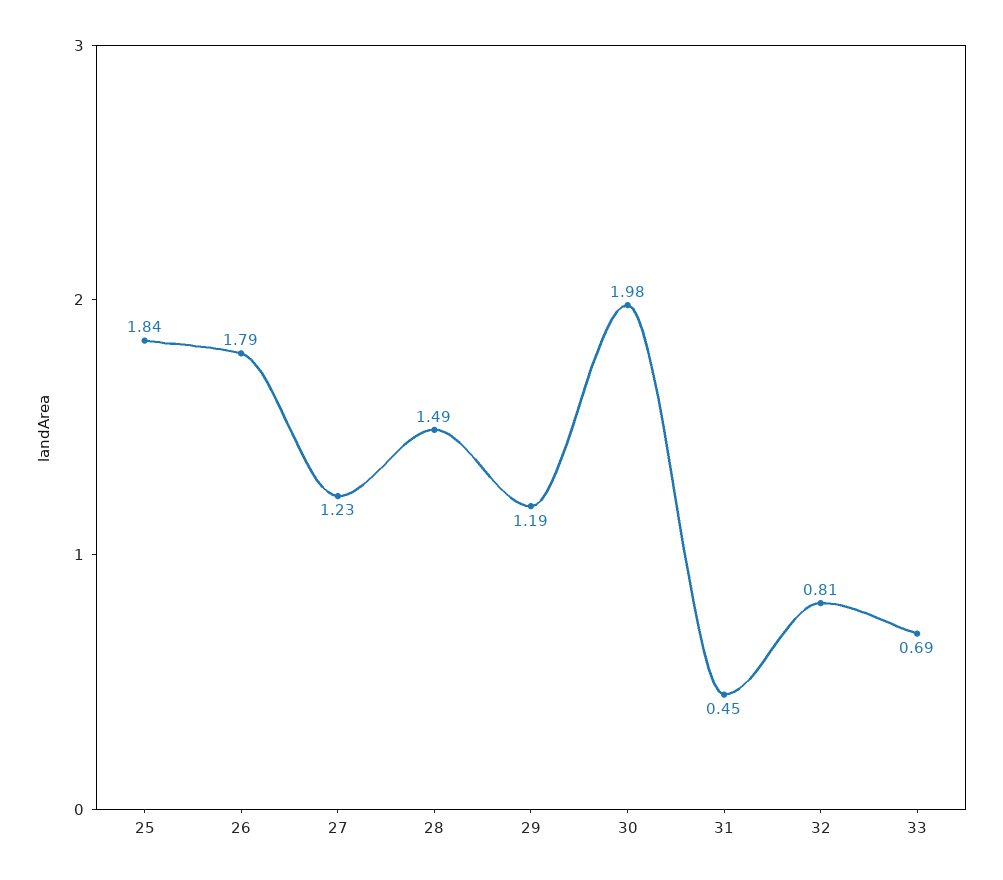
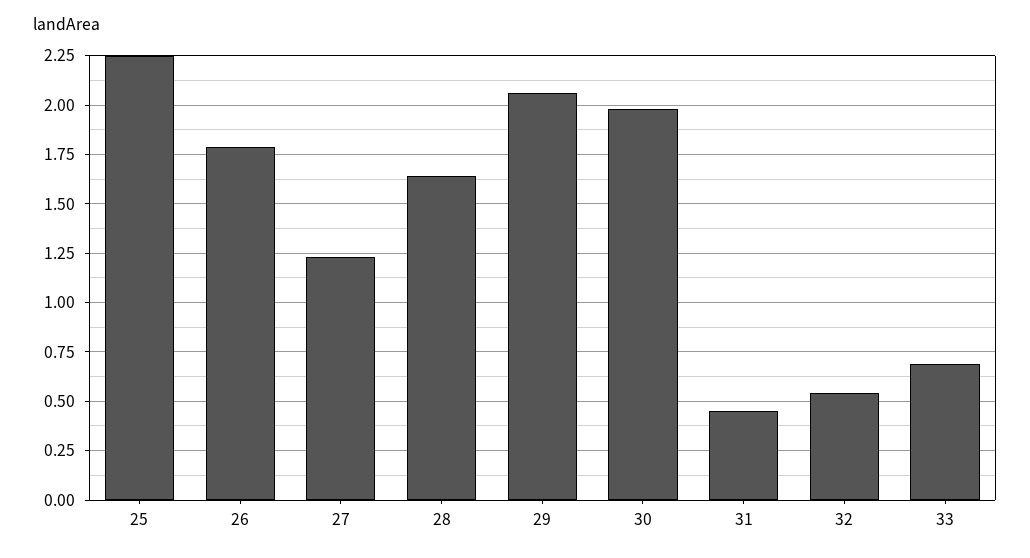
  {
-   "25": 1.84,
+   "25": 2.25,
    "26": 1.79,
    "27": 1.23,
-   "28": 1.49,
+   "28": 1.65,
-   "29": 1.19,
+   "29": 2.05,
    "30": 1.98,
    "31": 0.45,
-   "32": 0.81,
+   "32": 0.55,
    "33": 0.69
  }

